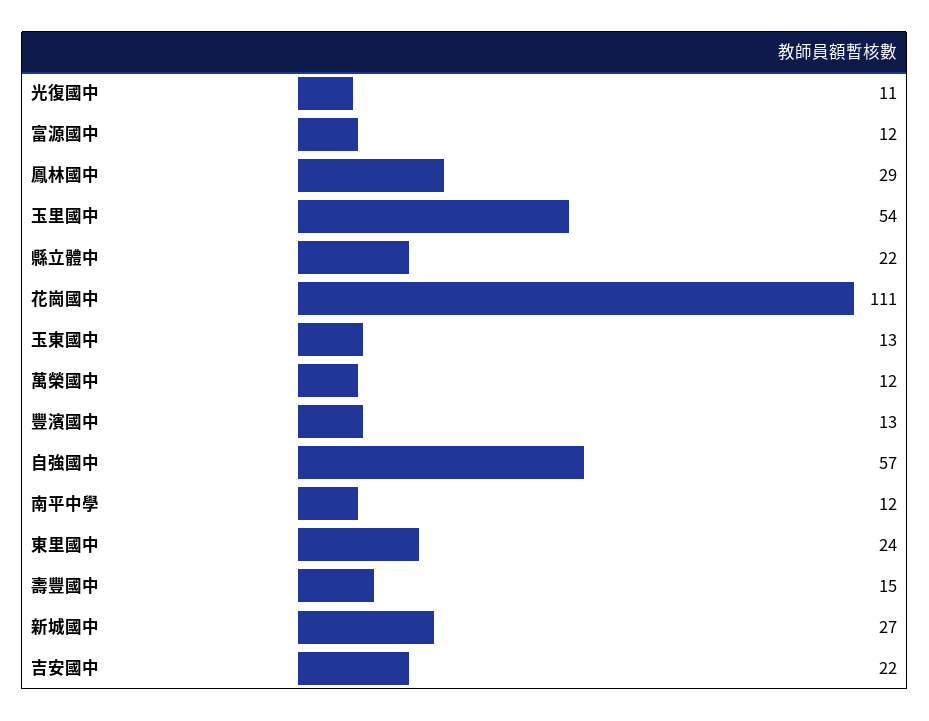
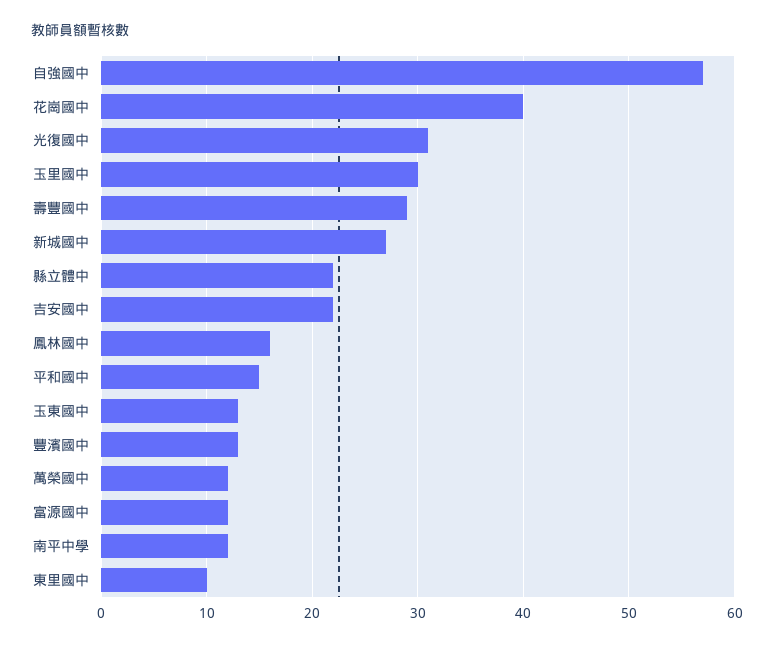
  {
-   "光復國中": 11,
+   "光復國中": 31,
    "富源國中": 12,
-   "鳳林國中": 29,
+   "鳳林國中": 16,
-   "玉里國中": 54,
+   "玉里國中": 30,
    "縣立體中": 22,
-   "花崗國中": 111,
+   "花崗國中": 40,
    "玉東國中": 13,
    "萬榮國中": 12,
    "豐濱國中": 13,
    "自強國中": 57,
    "南平中學": 12,
-   "東里國中": 24,
+   "東里國中": 10,
-   "壽豐國中": 15,
+   "壽豐國中": 29,
    "新城國中": 27,
-   "吉安國中": 22
+   "吉安國中": 22,
+   "平和國中": 15
  }

